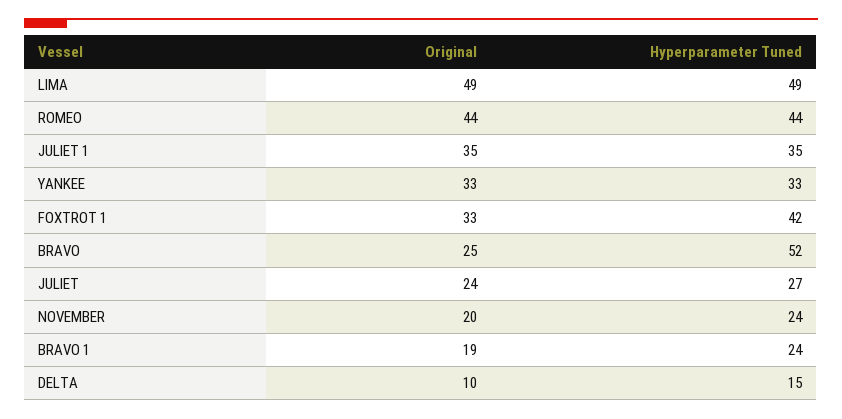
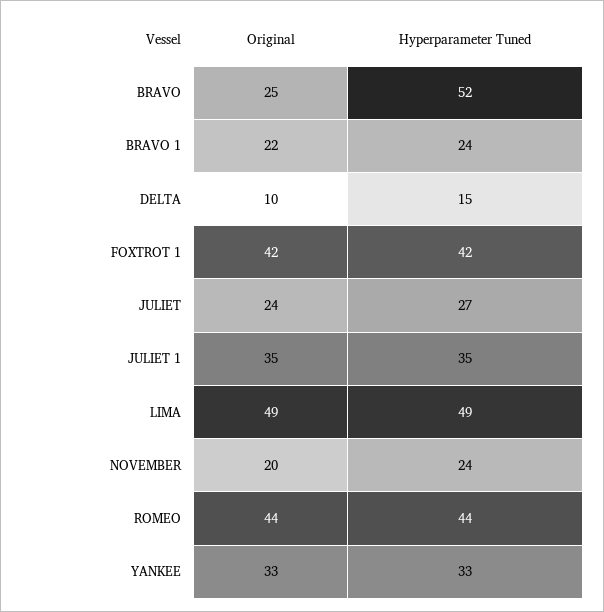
  {
    "Original": {
      "LIMA": 49,
      "ROMEO": 44,
      "JULIET 1": 35,
      "YANKEE": 33,
-     "FOXTROT 1": 33,
+     "FOXTROT 1": 42,
      "BRAVO": 25,
      "JULIET": 24,
      "NOVEMBER": 20,
-     "BRAVO 1": 19,
+     "BRAVO 1": 22,
      "DELTA": 10
    },
    "Hyperparameter Tuned": {
      "LIMA": 49,
      "ROMEO": 44,
      "JULIET 1": 35,
      "YANKEE": 33,
      "FOXTROT 1": 42,
      "BRAVO": 52,
      "JULIET": 27,
      "NOVEMBER": 24,
      "BRAVO 1": 24,
      "DELTA": 15
    }
  }

